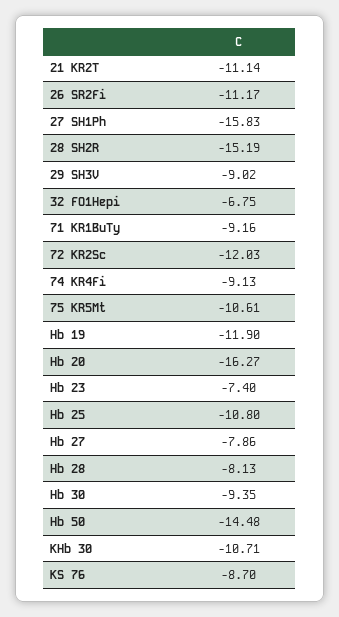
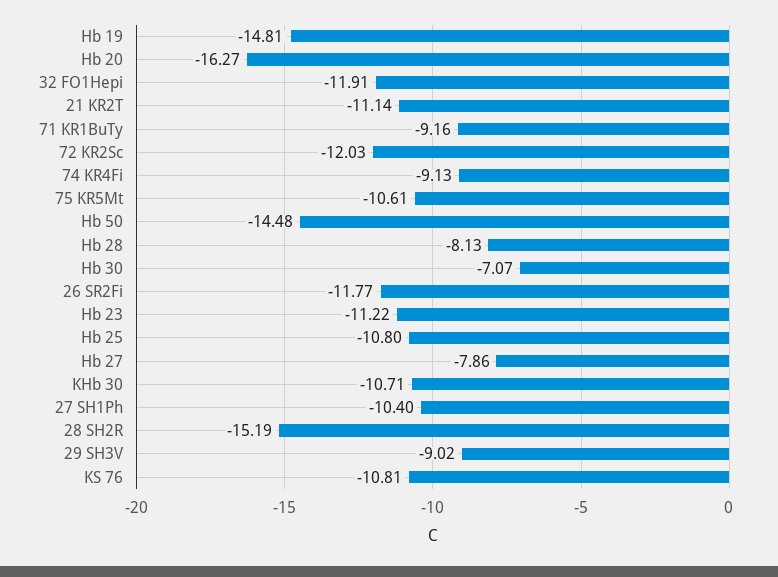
  {
    "21 KR2T": -11.14,
-   "26 SR2Fi": -11.17,
+   "26 SR2Fi": -11.77,
-   "27 SH1Ph": -15.83,
+   "27 SH1Ph": -10.4,
    "28 SH2R": -15.19,
    "29 SH3V": -9.02,
-   "32 FO1Hepi": -6.75,
+   "32 FO1Hepi": -11.91,
    "71 KR1BuTy": -9.16,
    "72 KR2Sc": -12.03,
    "74 KR4Fi": -9.13,
    "75 KR5Mt": -10.61,
-   "Hb 19": -11.9,
+   "Hb 19": -14.81,
    "Hb 20": -16.27,
-   "Hb 23": -7.4,
+   "Hb 23": -11.22,
    "Hb 25": -10.8,
    "Hb 27": -7.86,
    "Hb 28": -8.13,
-   "Hb 30": -9.35,
+   "Hb 30": -7.07,
    "Hb 50": -14.48,
    "KHb 30": -10.71,
-   "KS 76": -8.7
+   "KS 76": -10.81
  }

